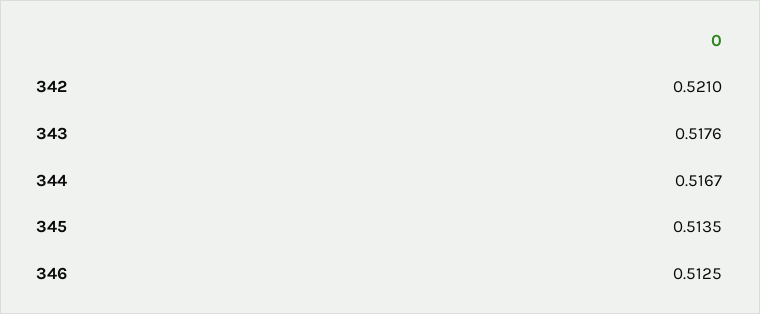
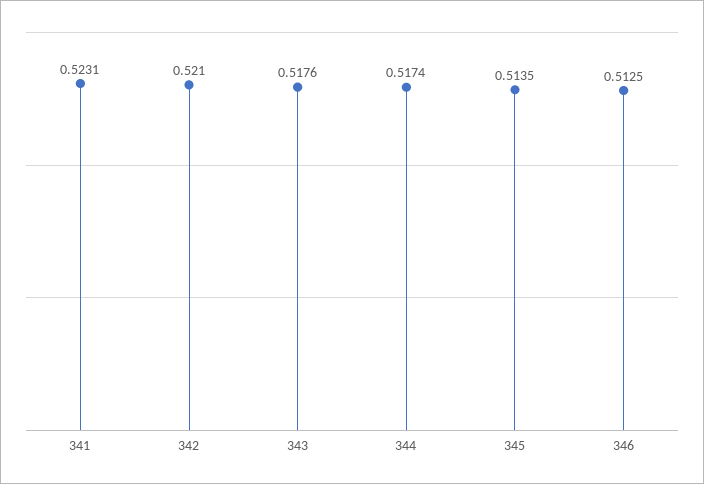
  {
    "342": 0.521,
    "343": 0.5176,
-   "344": 0.5167,
+   "344": 0.5174,
    "345": 0.5135,
-   "346": 0.5125
+   "346": 0.5125,
+   "341": 0.5231
  }

